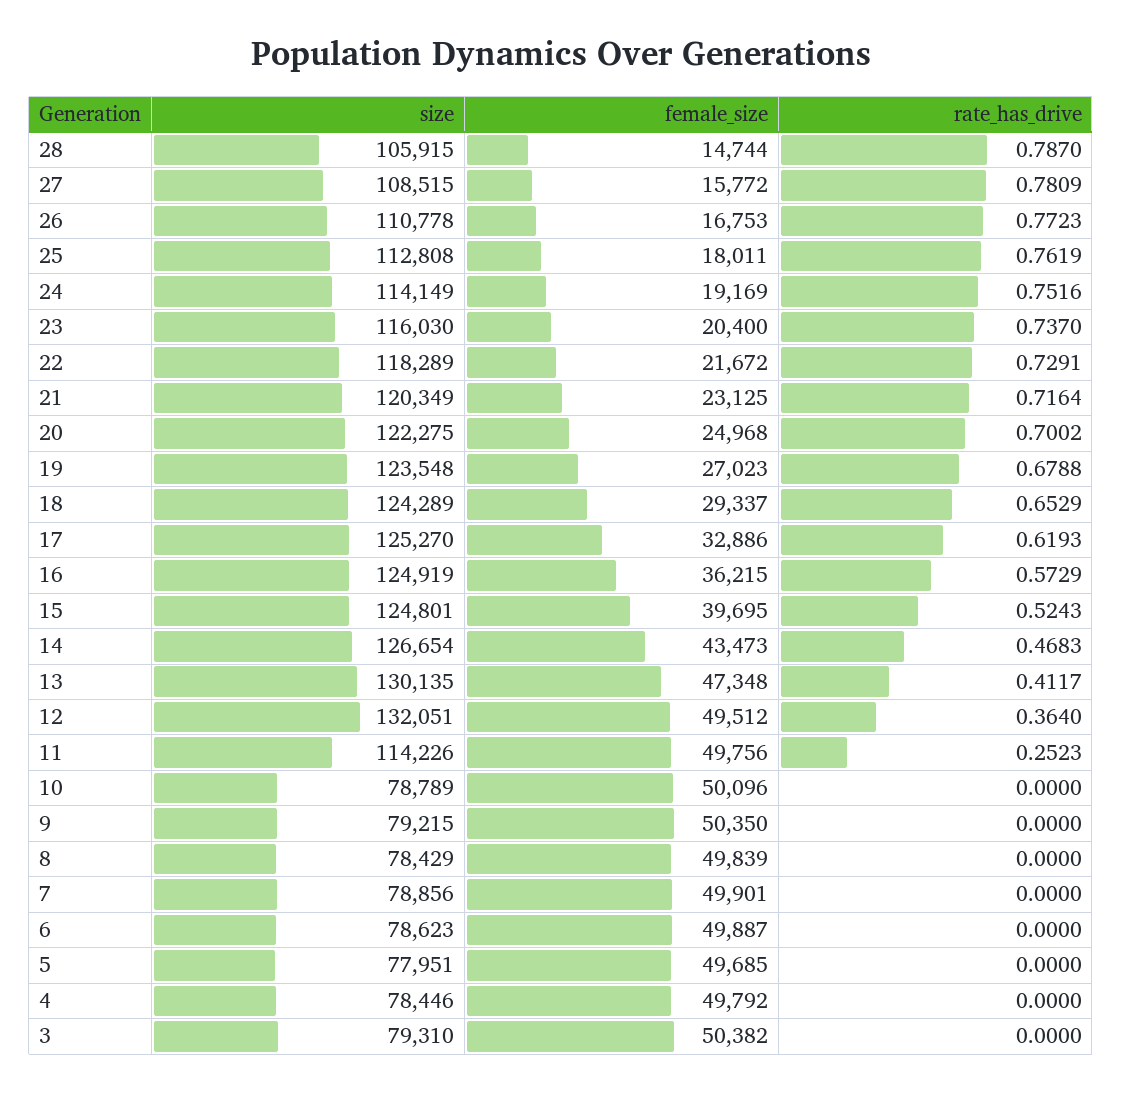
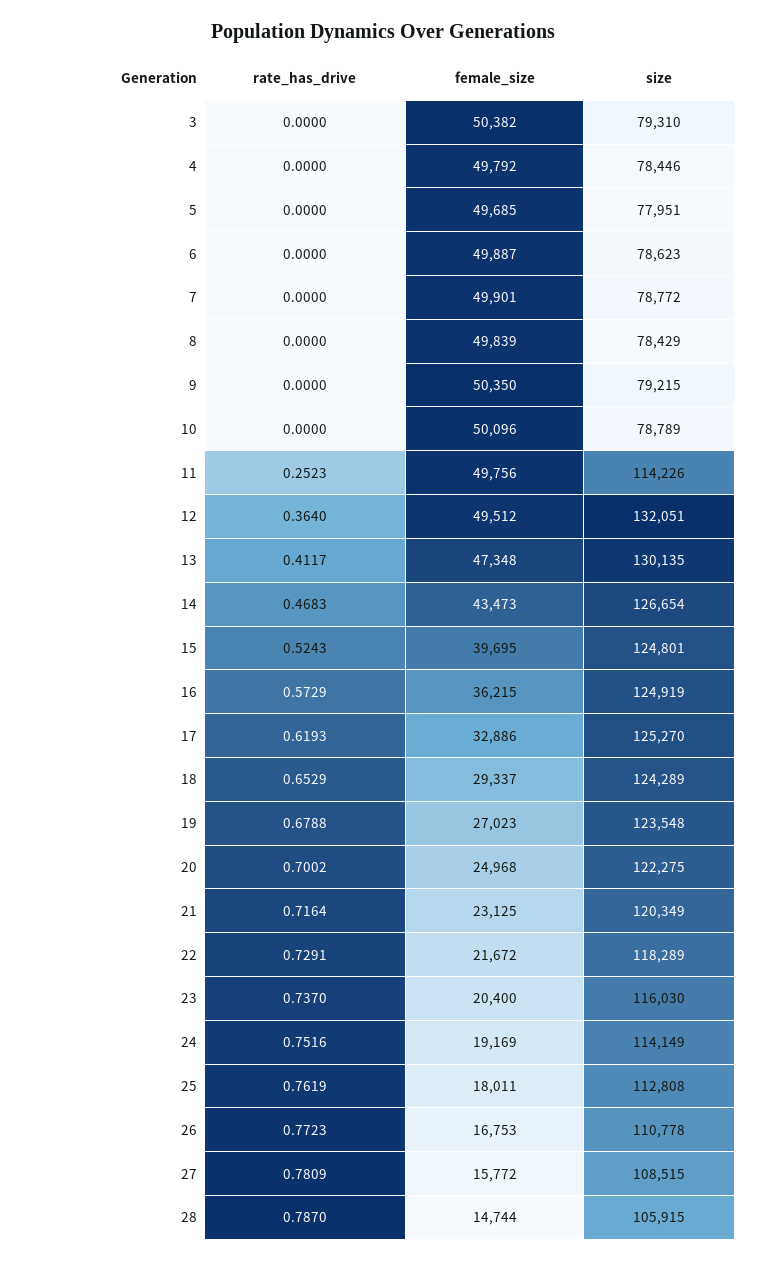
  {
    "size": {
      "28": 105915,
      "27": 108515,
      "26": 110778,
      "25": 112808,
      "24": 114149,
      "23": 116030,
      "22": 118289,
      "21": 120349,
      "20": 122275,
      "19": 123548,
      "18": 124289,
      "17": 125270,
      "16": 124919,
      "15": 124801,
      "14": 126654,
      "13": 130135,
      "12": 132051,
      "11": 114226,
      "10": 78789,
      "9": 79215,
      "8": 78429,
-     "7": 78856,
+     "7": 78772,
      "6": 78623,
      "5": 77951,
      "4": 78446,
      "3": 79310
    },
    "female_size": {
      "28": 14744,
      "27": 15772,
      "26": 16753,
      "25": 18011,
      "24": 19169,
      "23": 20400,
      "22": 21672,
      "21": 23125,
      "20": 24968,
      "19": 27023,
      "18": 29337,
      "17": 32886,
      "16": 36215,
      "15": 39695,
      "14": 43473,
      "13": 47348,
      "12": 49512,
      "11": 49756,
      "10": 50096,
      "9": 50350,
      "8": 49839,
      "7": 49901,
      "6": 49887,
      "5": 49685,
      "4": 49792,
      "3": 50382
    },
    "rate_has_drive": {
      "28": 0.787,
      "27": 0.7809,
      "26": 0.7723,
      "25": 0.7619,
      "24": 0.7516,
      "23": 0.737,
      "22": 0.7291,
      "21": 0.7164,
      "20": 0.7002,
      "19": 0.6788,
      "18": 0.6529,
      "17": 0.6193,
      "16": 0.5729,
      "15": 0.5243,
      "14": 0.4683,
      "13": 0.4117,
      "12": 0.364,
      "11": 0.2523,
      "10": 0,
      "9": 0,
      "8": 0,
      "7": 0,
      "6": 0,
      "5": 0,
      "4": 0,
      "3": 0
    }
  }

